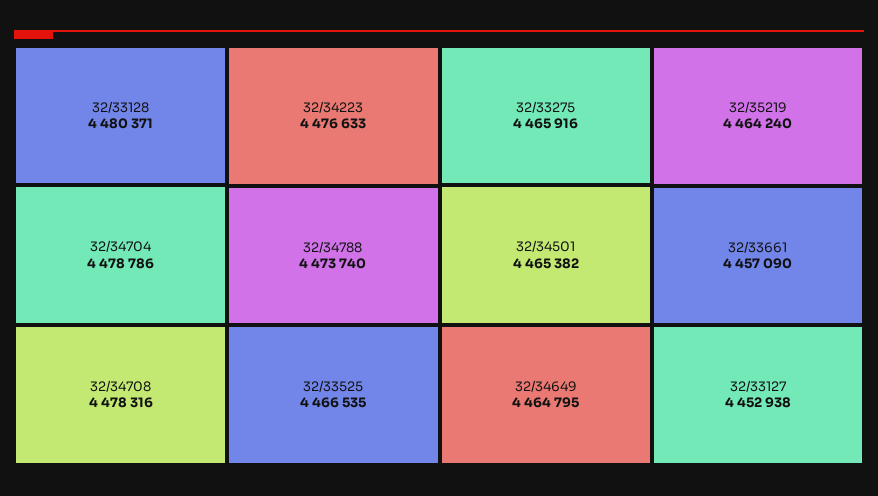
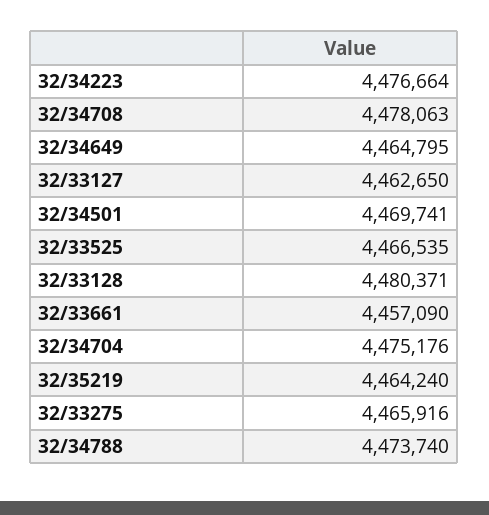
  {
    "32/33128": 4480371,
-   "32/34704": 4478786,
+   "32/34704": 4475176,
-   "32/34708": 4478316,
+   "32/34708": 4478063,
-   "32/34223": 4476633,
+   "32/34223": 4476664,
    "32/34788": 4473740,
    "32/33525": 4466535,
    "32/33275": 4465916,
-   "32/34501": 4465382,
+   "32/34501": 4469741,
    "32/34649": 4464795,
    "32/35219": 4464240,
    "32/33661": 4457090,
-   "32/33127": 4452938
+   "32/33127": 4462650
  }

